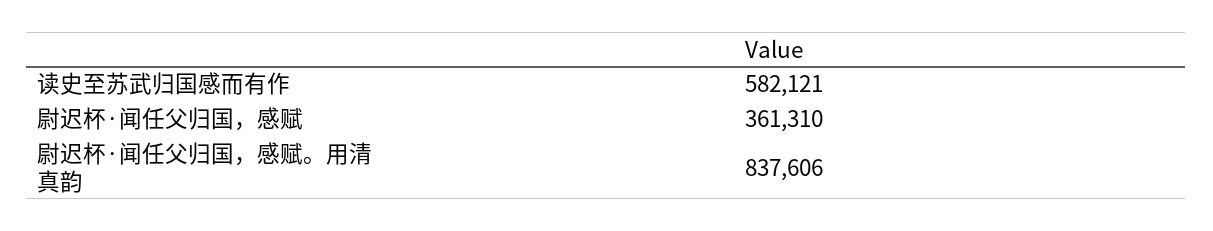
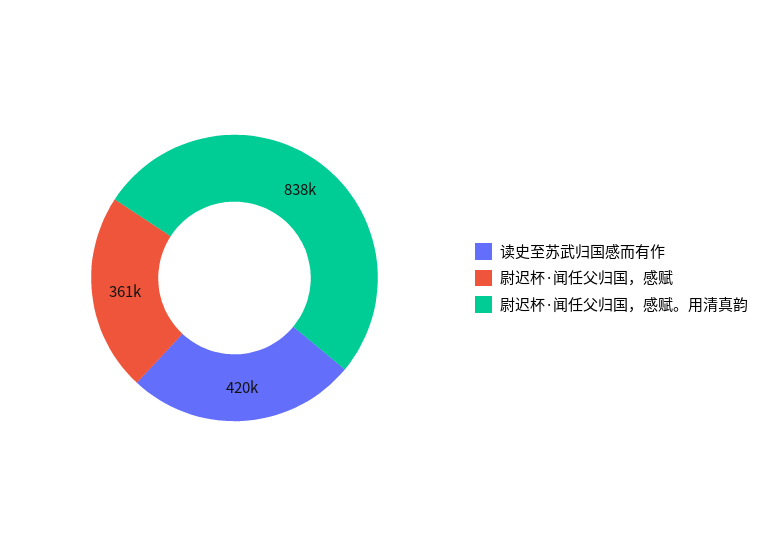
  {
-   "读史至苏武归国感而有作": 582121,
+   "读史至苏武归国感而有作": 420000,
    "尉迟杯·闻任父归国，感赋": 361310,
    "尉迟杯·闻任父归国，感赋。用清真韵": 837606
  }

